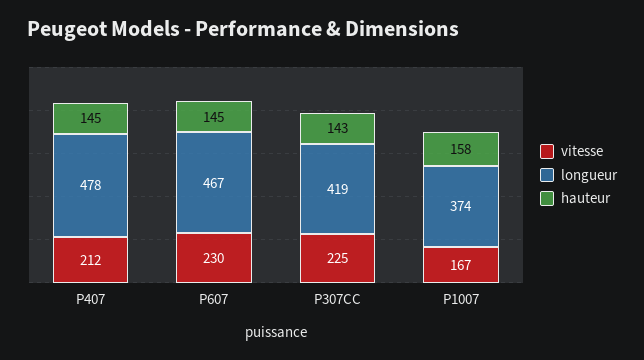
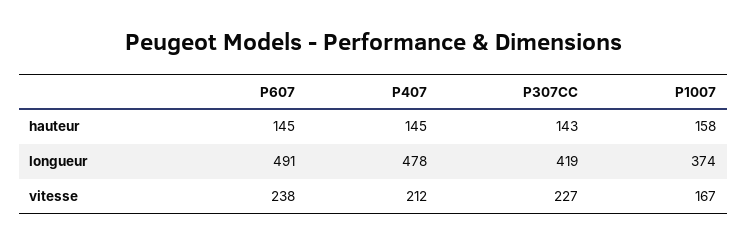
  {
    "vitesse": {
      "P407": 212,
-     "P607": 230,
+     "P607": 238,
-     "P307CC": 225,
+     "P307CC": 227,
      "P1007": 167
    },
    "longueur": {
      "P407": 478,
-     "P607": 467,
+     "P607": 491,
      "P307CC": 419,
      "P1007": 374
    },
    "hauteur": {
      "P407": 145,
      "P607": 145,
      "P307CC": 143,
      "P1007": 158
    }
  }

